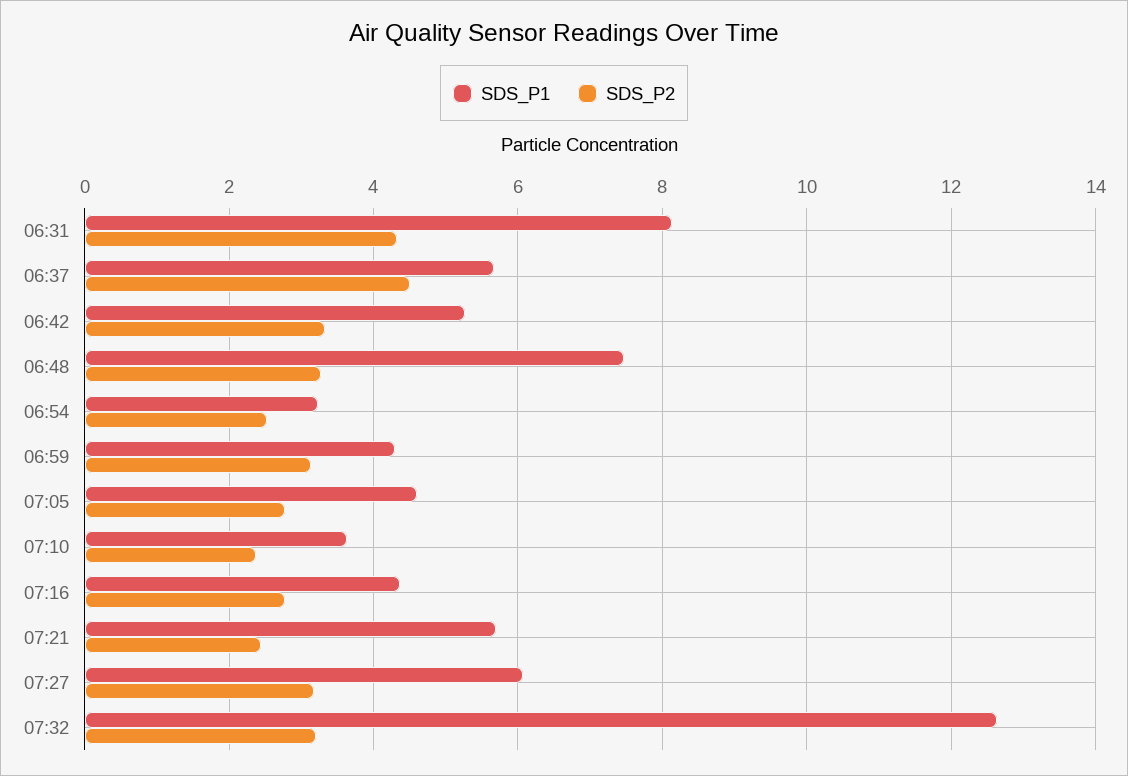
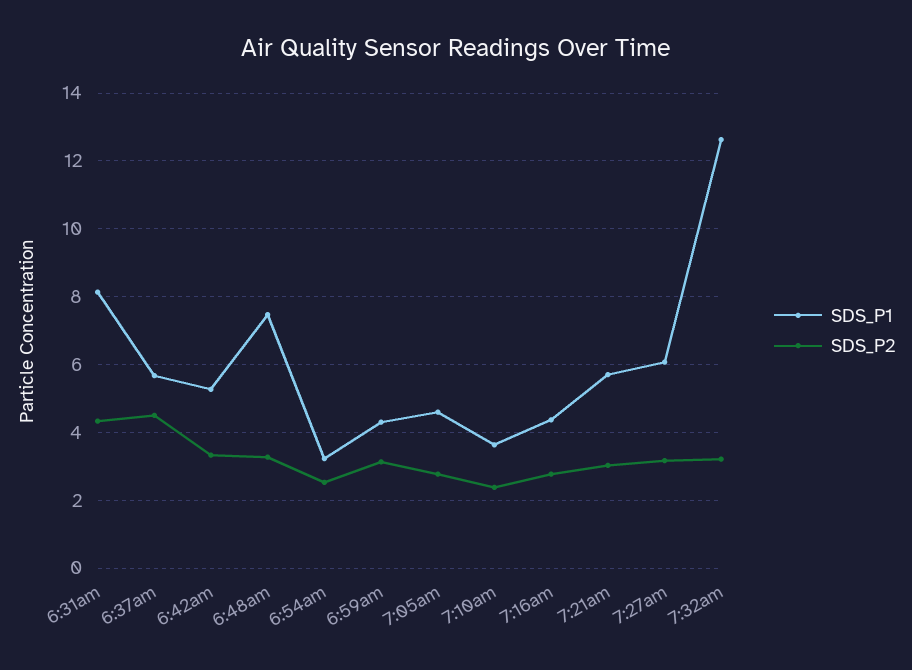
  {
    "SDS_P1": {
      "06:31": 8.2,
      "06:37": 5.6,
      "06:42": 5.2,
      "06:48": 7.4,
      "06:54": 3.2,
      "06:59": 4.4,
      "07:05": 4.6,
      "07:10": 3.6,
      "07:16": 4.4,
      "07:21": 5.8,
      "07:27": 6,
      "07:32": 12.6
    },
    "SDS_P2": {
      "06:31": 4.4,
      "06:37": 4.6,
      "06:42": 3.4,
      "06:48": 3.2,
      "06:54": 2.6,
      "06:59": 3.2,
      "07:05": 2.8,
      "07:10": 2.4,
      "07:16": 2.8,
-     "07:21": 2.4,
+     "07:21": 3,
      "07:27": 3.2,
      "07:32": 3.2
    }
  }

